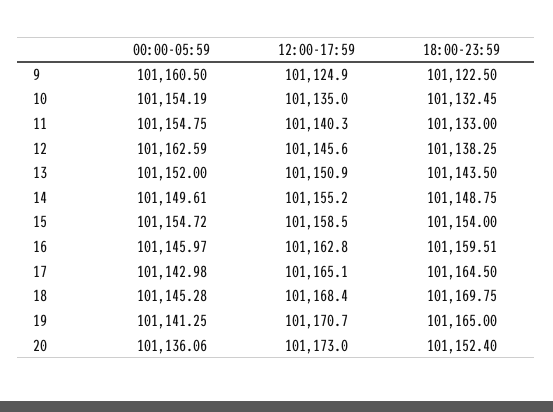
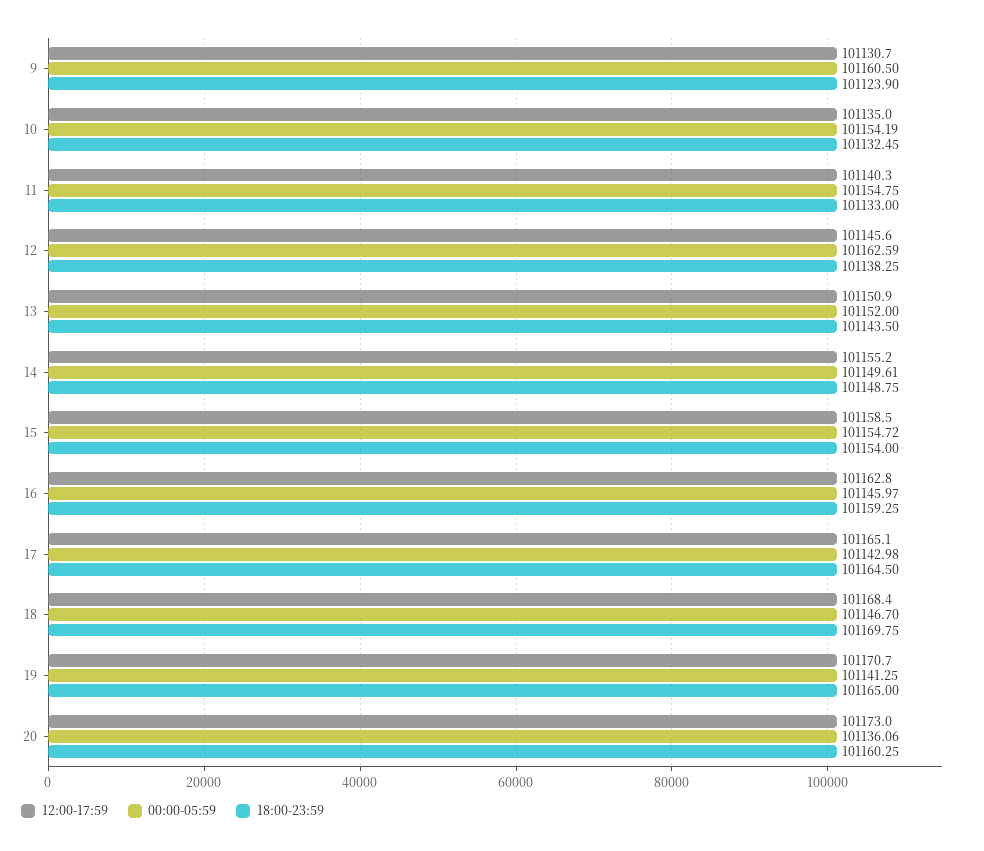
  {
    "00:00-05:59": {
      "9": 101160.5,
      "10": 101154.19,
      "11": 101154.75,
      "12": 101162.59,
      "13": 101152,
      "14": 101149.61,
      "15": 101154.72,
      "16": 101145.97,
      "17": 101142.98,
-     "18": 101145.28,
+     "18": 101146.7,
      "19": 101141.25,
      "20": 101136.06
    },
    "12:00-17:59": {
-     "9": 101124.9,
+     "9": 101130.7,
      "10": 101135,
      "11": 101140.3,
      "12": 101145.6,
      "13": 101150.9,
      "14": 101155.2,
      "15": 101158.5,
      "16": 101162.8,
      "17": 101165.1,
      "18": 101168.4,
      "19": 101170.7,
      "20": 101173
    },
    "18:00-23:59": {
-     "9": 101122.5,
+     "9": 101123.9,
      "10": 101132.45,
      "11": 101133,
      "12": 101138.25,
      "13": 101143.5,
      "14": 101148.75,
      "15": 101154,
-     "16": 101159.51,
+     "16": 101159.25,
      "17": 101164.5,
      "18": 101169.75,
      "19": 101165,
-     "20": 101152.4
+     "20": 101160.25
    }
  }

